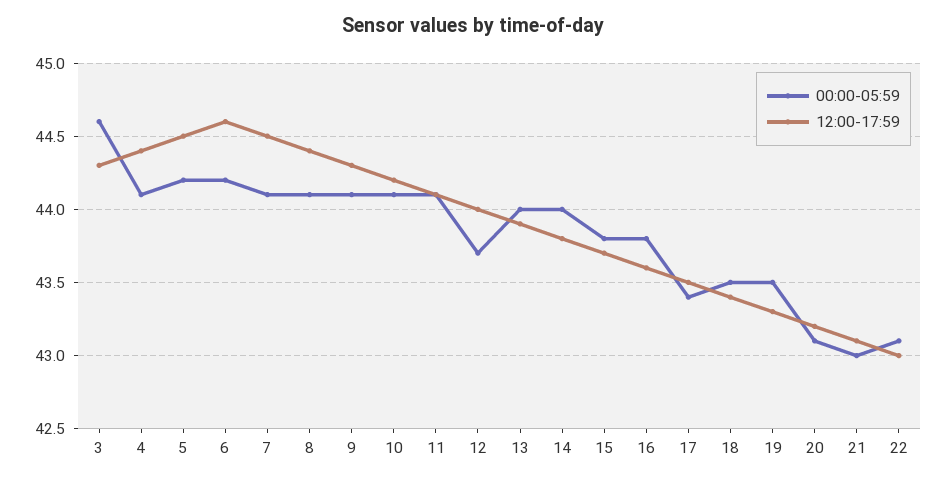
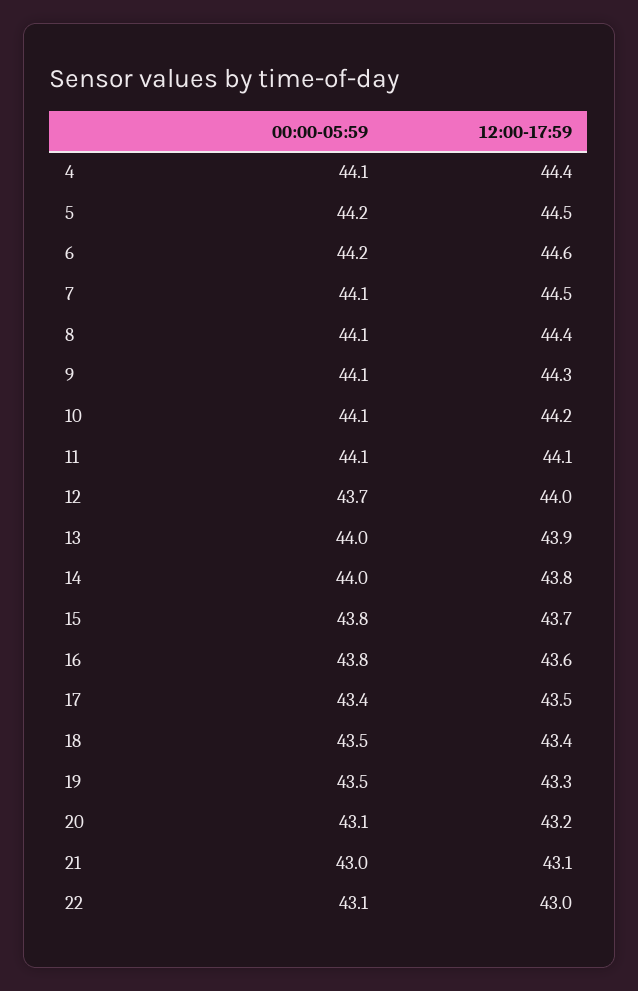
  {
    "00:00-05:59": {
-     "3": 44.6,
      "4": 44.1,
      "5": 44.2,
      "6": 44.2,
      "7": 44.1,
      "8": 44.1,
      "9": 44.1,
      "10": 44.1,
      "11": 44.1,
      "12": 43.7,
      "13": 44,
      "14": 44,
      "15": 43.8,
      "16": 43.8,
      "17": 43.4,
      "18": 43.5,
      "19": 43.5,
      "20": 43.1,
      "21": 43,
      "22": 43.1
    },
    "12:00-17:59": {
-     "3": 44.3,
      "4": 44.4,
      "5": 44.5,
      "6": 44.6,
      "7": 44.5,
      "8": 44.4,
      "9": 44.3,
      "10": 44.2,
      "11": 44.1,
      "12": 44,
      "13": 43.9,
      "14": 43.8,
      "15": 43.7,
      "16": 43.6,
      "17": 43.5,
      "18": 43.4,
      "19": 43.3,
      "20": 43.2,
      "21": 43.1,
      "22": 43
    }
  }

